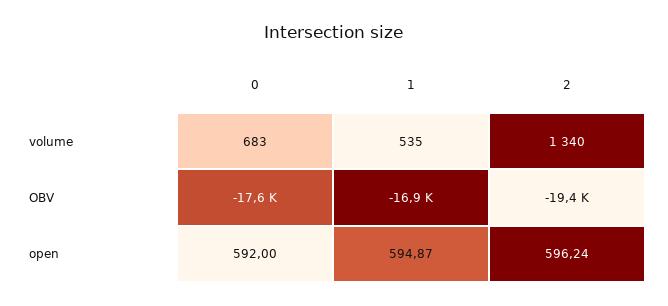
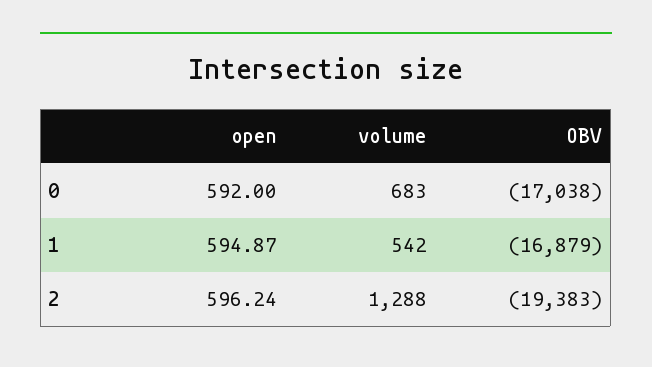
  {
    "0": {
      "volume": 683,
-     "OBV": -17600,
+     "OBV": -17038,
      "open": 592
    },
    "1": {
-     "volume": 535,
+     "volume": 542,
      "OBV": -16879,
      "open": 594.87
    },
    "2": {
-     "volume": 1340,
+     "volume": 1288,
      "OBV": -19383,
      "open": 596.24
    }
  }

